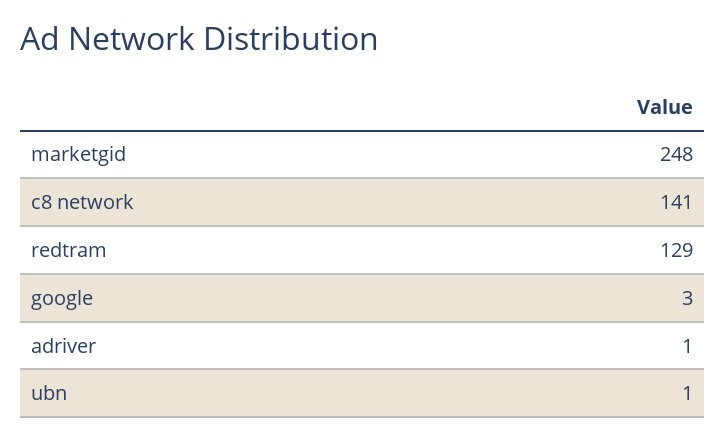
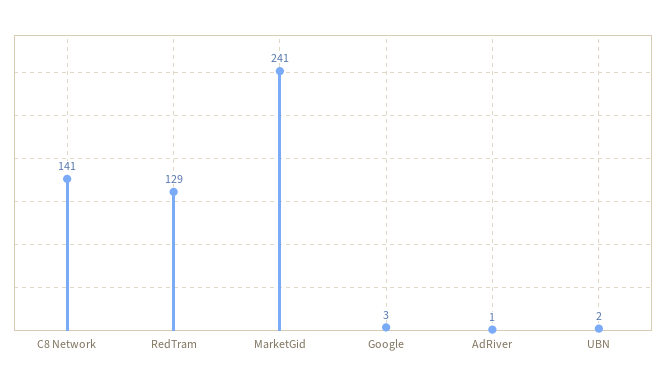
  {
-   "marketgid": 248,
+   "marketgid": 241,
    "c8 network": 141,
    "redtram": 129,
    "google": 3,
    "adriver": 1,
-   "ubn": 1
+   "ubn": 2
  }

